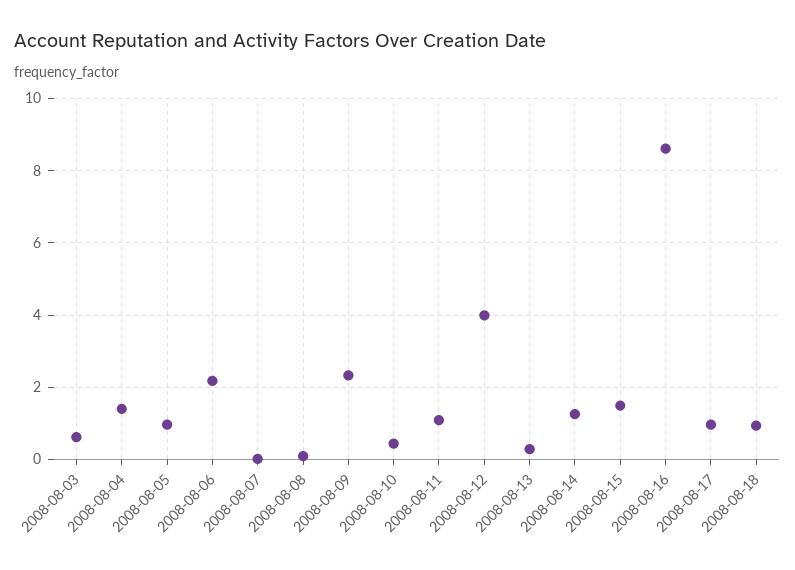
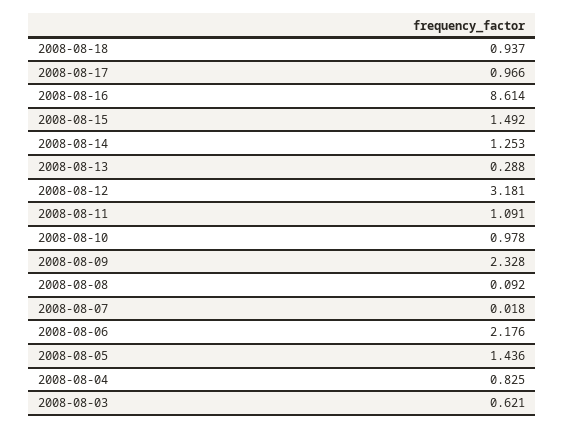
  {
    "2008-08-03": 0.621,
-   "2008-08-04": 1.4,
+   "2008-08-04": 0.825,
-   "2008-08-05": 1,
+   "2008-08-05": 1.436,
    "2008-08-06": 2.176,
    "2008-08-07": 0.018,
    "2008-08-08": 0.092,
    "2008-08-09": 2.328,
-   "2008-08-10": 0.4,
+   "2008-08-10": 0.978,
    "2008-08-11": 1.091,
-   "2008-08-12": 4,
+   "2008-08-12": 3.181,
    "2008-08-13": 0.288,
    "2008-08-14": 1.253,
    "2008-08-15": 1.492,
    "2008-08-16": 8.614,
    "2008-08-17": 0.966,
    "2008-08-18": 0.937
  }

